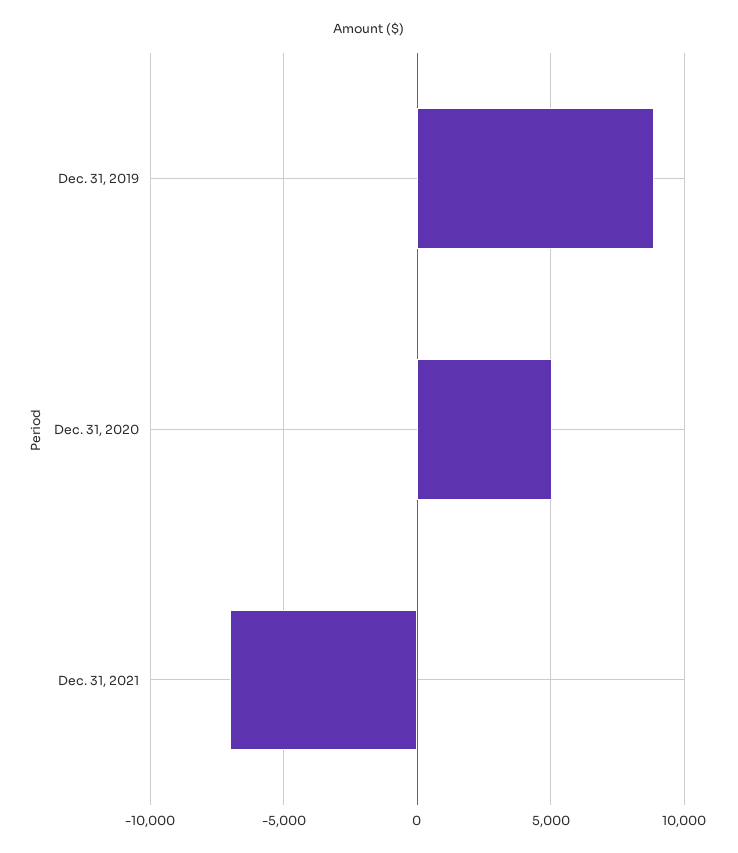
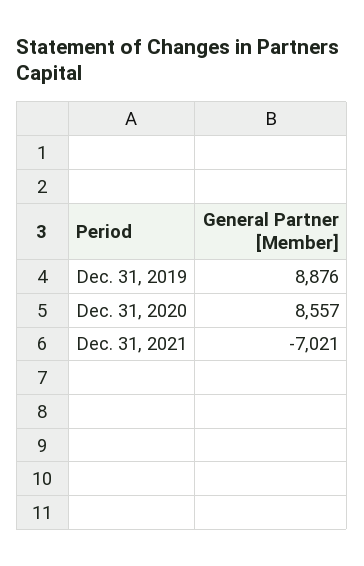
  {
    "Dec. 31, 2019": 8876,
-   "Dec. 31, 2020": 5000,
+   "Dec. 31, 2020": 8557,
    "Dec. 31, 2021": -7021
  }

